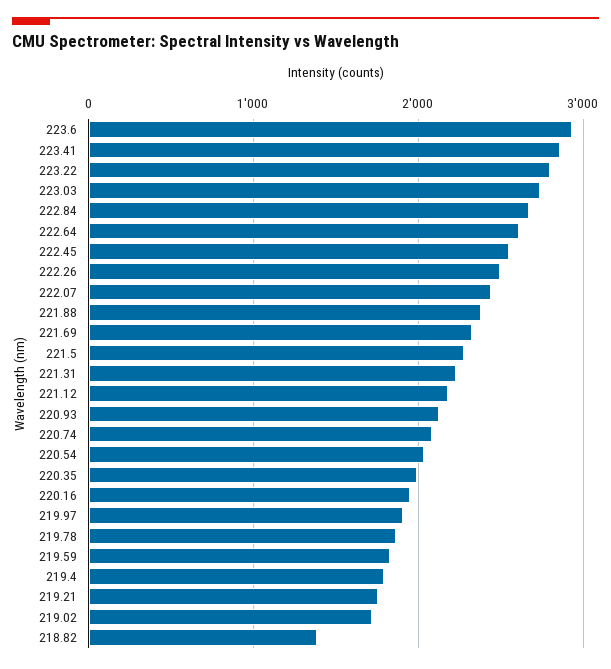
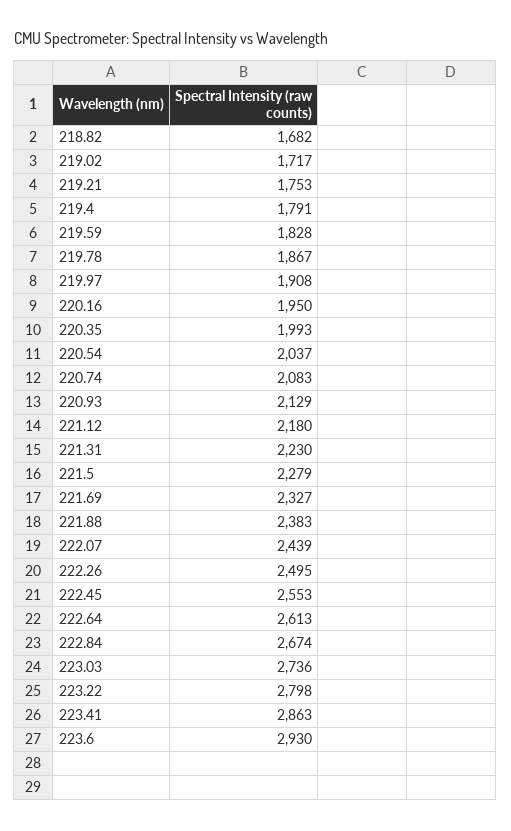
  {
    "223.6": 2930,
    "223.41": 2863,
    "223.22": 2798,
    "223.03": 2736,
    "222.84": 2674,
    "222.64": 2613,
    "222.45": 2553,
    "222.26": 2495,
    "222.07": 2439,
    "221.88": 2383,
    "221.69": 2327,
    "221.5": 2279,
    "221.31": 2230,
    "221.12": 2180,
    "220.93": 2129,
    "220.74": 2083,
    "220.54": 2037,
    "220.35": 1993,
    "220.16": 1950,
    "219.97": 1908,
    "219.78": 1867,
    "219.59": 1828,
    "219.4": 1791,
    "219.21": 1753,
    "219.02": 1717,
-   "218.82": 1400
+   "218.82": 1682
  }

